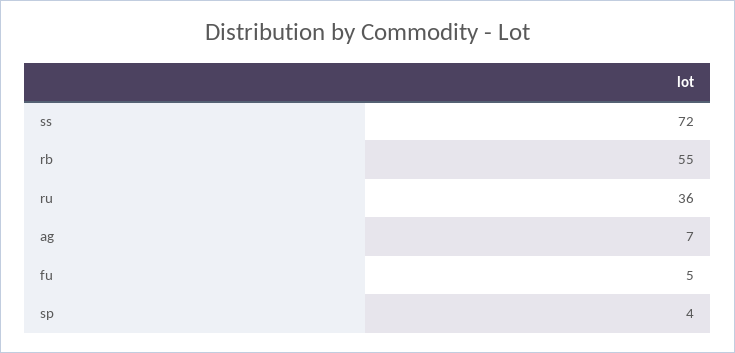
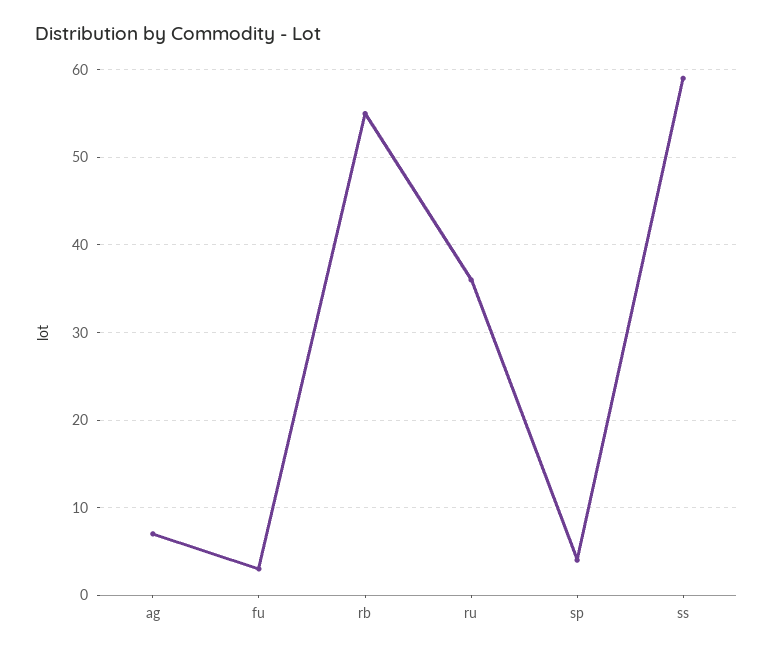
  {
-   "ss": 72,
+   "ss": 59,
    "rb": 55,
    "ru": 36,
    "ag": 7,
-   "fu": 5,
+   "fu": 3,
    "sp": 4
  }

